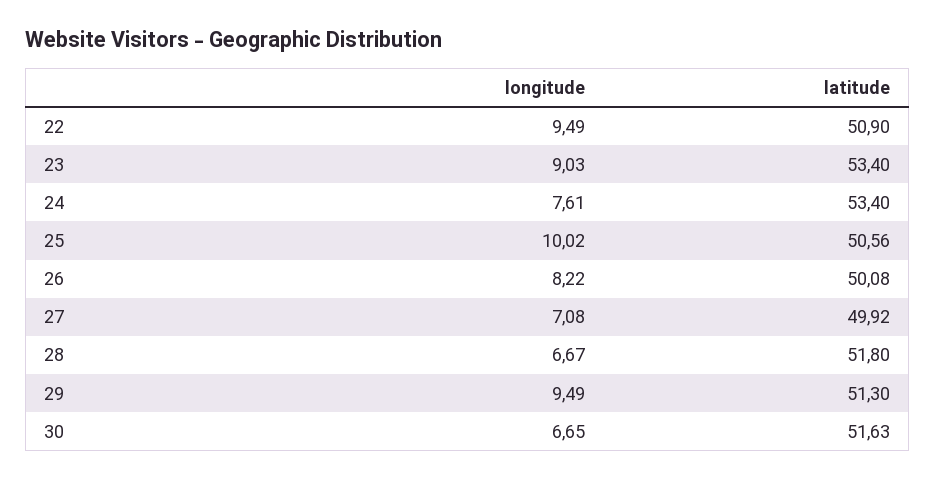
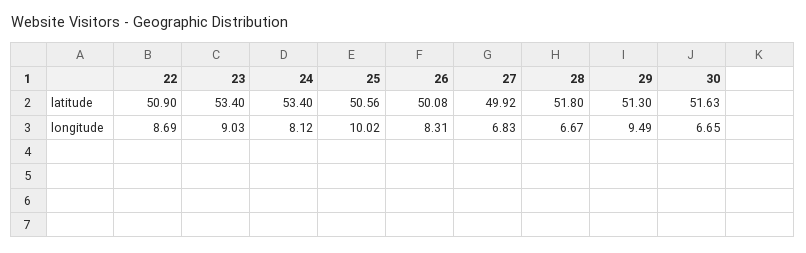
  {
    "longitude": {
-     "22": 9.49,
+     "22": 8.69,
      "23": 9.03,
-     "24": 7.61,
+     "24": 8.12,
      "25": 10.02,
-     "26": 8.22,
+     "26": 8.31,
-     "27": 7.08,
+     "27": 6.83,
      "28": 6.67,
      "29": 9.49,
      "30": 6.65
    },
    "latitude": {
      "22": 50.9,
      "23": 53.4,
      "24": 53.4,
      "25": 50.56,
      "26": 50.08,
      "27": 49.92,
      "28": 51.8,
      "29": 51.3,
      "30": 51.63
    }
  }

